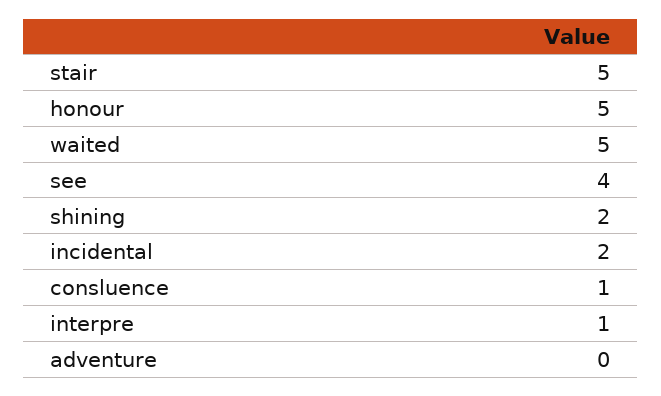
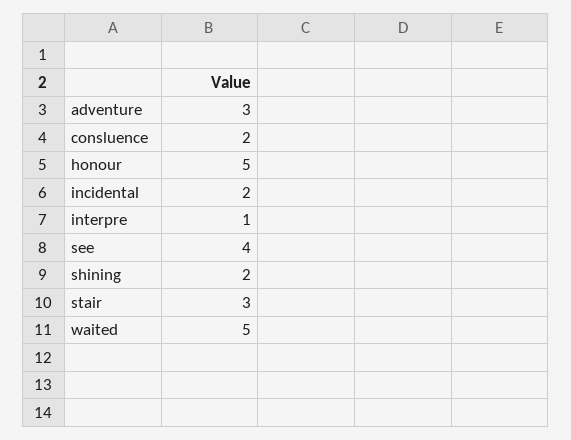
  {
-   "stair": 5,
+   "stair": 3,
    "honour": 5,
    "waited": 5,
    "see": 4,
    "shining": 2,
    "incidental": 2,
-   "consluence": 1,
+   "consluence": 2,
    "interpre": 1,
-   "adventure": 0
+   "adventure": 3
  }

